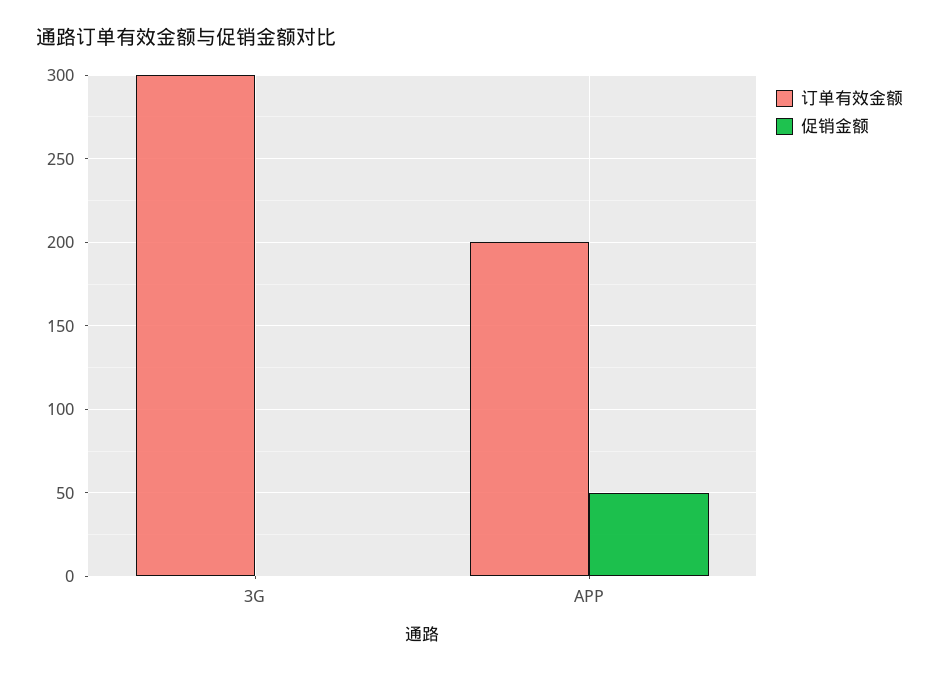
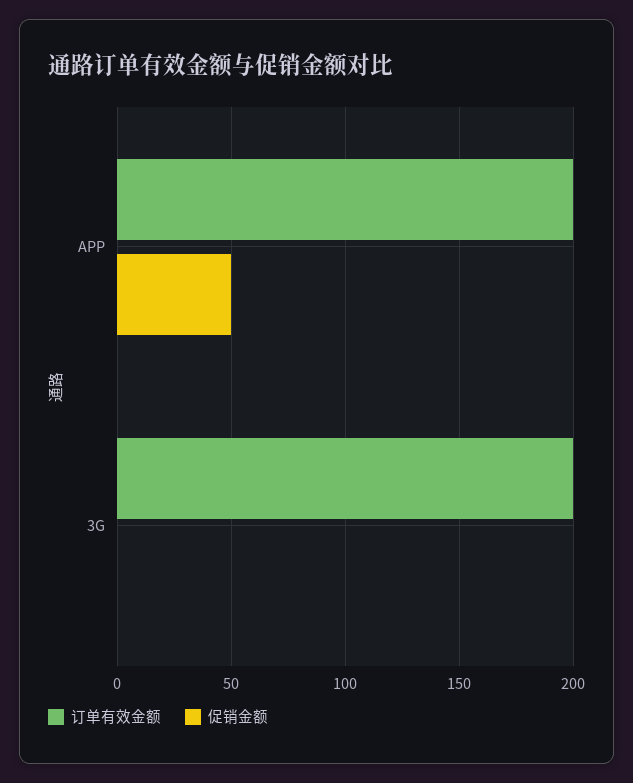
  {
    "订单有效金额": {
-     "3G": 300,
+     "3G": 200,
      "APP": 200
    },
    "促销金额": {
      "3G": 0,
      "APP": 50
    }
  }

